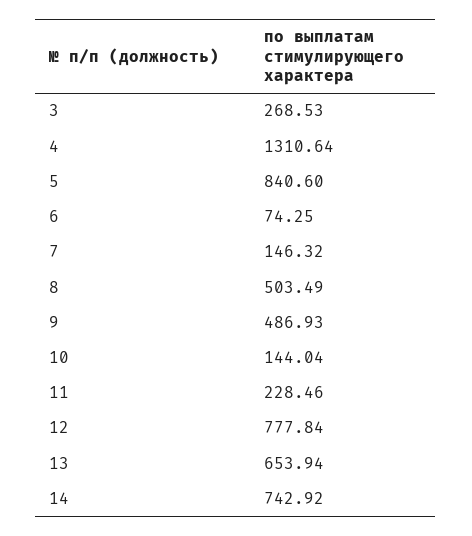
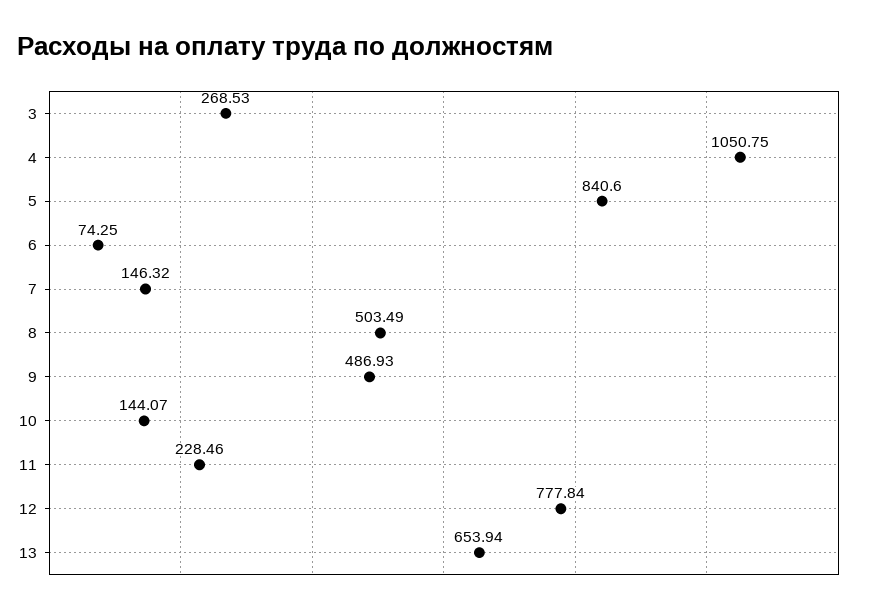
  {
    "3": 268.53,
-   "4": 1310.64,
+   "4": 1050.75,
    "5": 840.6,
    "6": 74.25,
    "7": 146.32,
    "8": 503.49,
    "9": 486.93,
-   "10": 144.04,
+   "10": 144.07,
    "11": 228.46,
    "12": 777.84,
-   "13": 653.94,
+   "13": 653.94
-   "14": 742.92
  }

